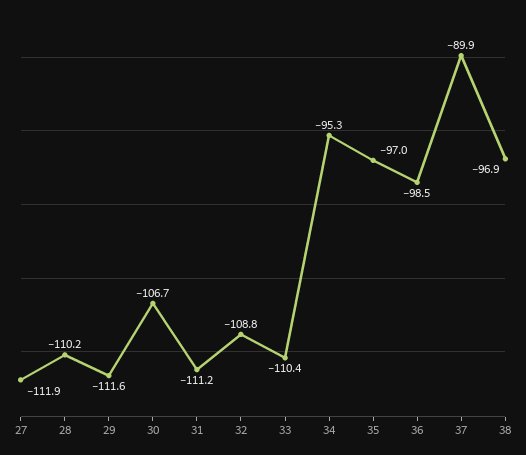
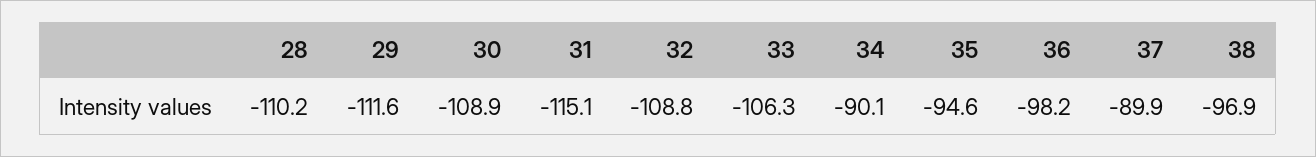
  {
-   "27": -111.9,
    "28": -110.2,
    "29": -111.6,
-   "30": -106.7,
+   "30": -108.9,
-   "31": -111.2,
+   "31": -115.1,
    "32": -108.8,
-   "33": -110.4,
+   "33": -106.3,
-   "34": -95.3,
+   "34": -90.1,
-   "35": -97,
+   "35": -94.6,
-   "36": -98.5,
+   "36": -98.2,
    "37": -89.9,
    "38": -96.9
  }

